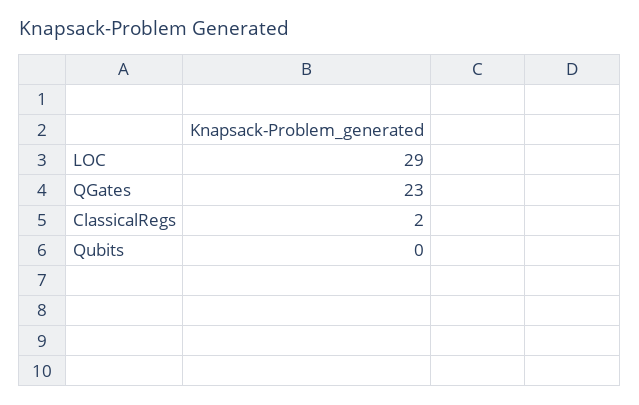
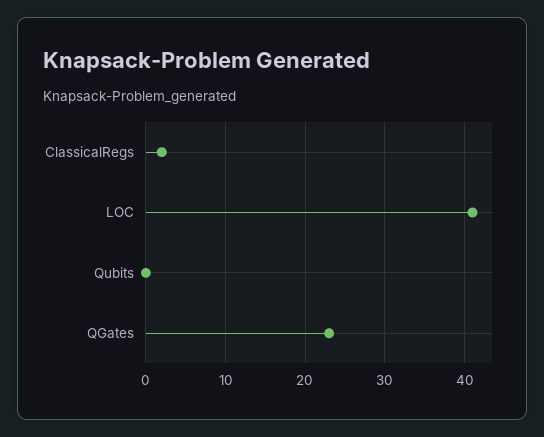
  {
-   "LOC": 29,
+   "LOC": 41,
    "QGates": 23,
    "ClassicalRegs": 2,
    "Qubits": 0
  }

